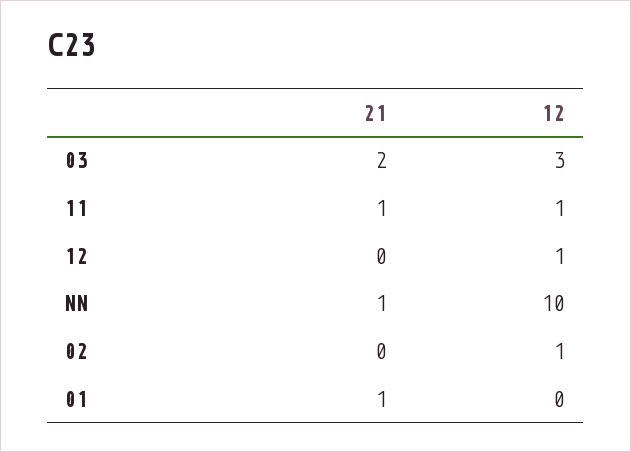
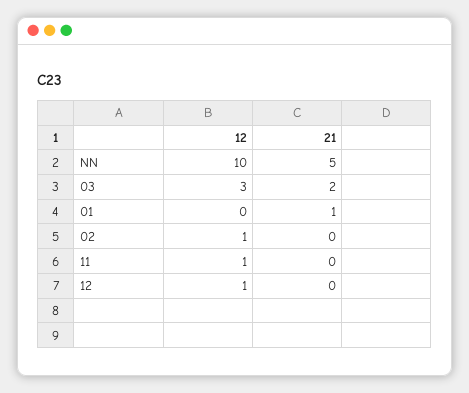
  {
    "21": {
      "03": 2,
-     "11": 1,
+     "11": 0,
      "12": 0,
-     "NN": 1,
+     "NN": 5,
      "02": 0,
      "01": 1
    },
    "12": {
      "03": 3,
      "11": 1,
      "12": 1,
      "NN": 10,
      "02": 1,
      "01": 0
    }
  }

